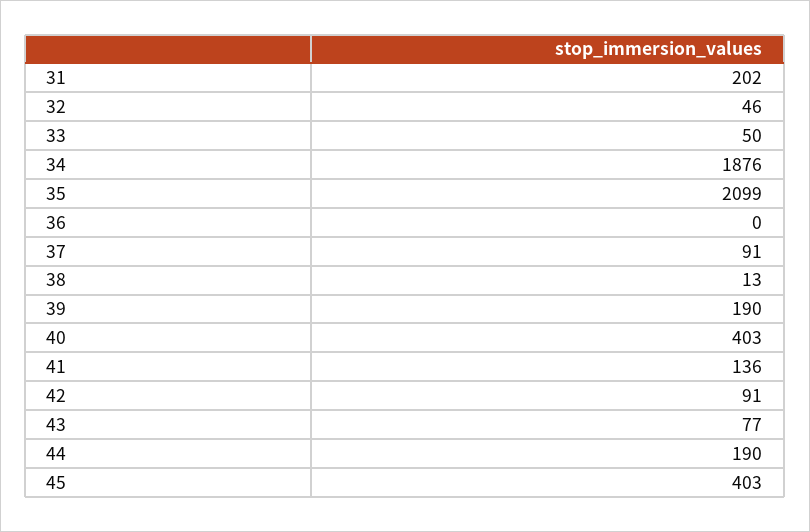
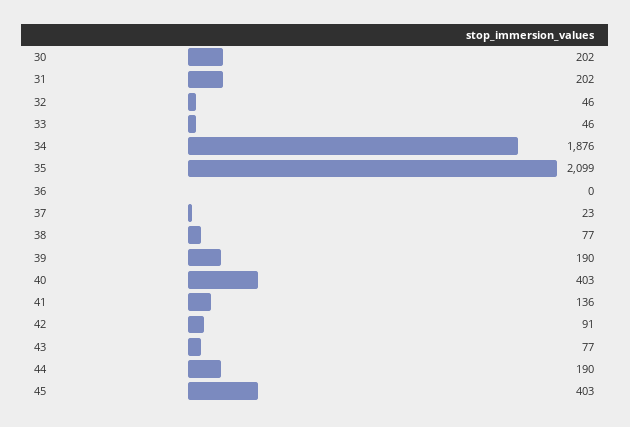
  {
    "31": 202,
    "32": 46,
-   "33": 50,
+   "33": 46,
    "34": 1876,
    "35": 2099,
    "36": 0,
-   "37": 91,
+   "37": 23,
-   "38": 13,
+   "38": 77,
    "39": 190,
    "40": 403,
    "41": 136,
    "42": 91,
    "43": 77,
    "44": 190,
-   "45": 403
+   "45": 403,
+   "30": 202
  }

